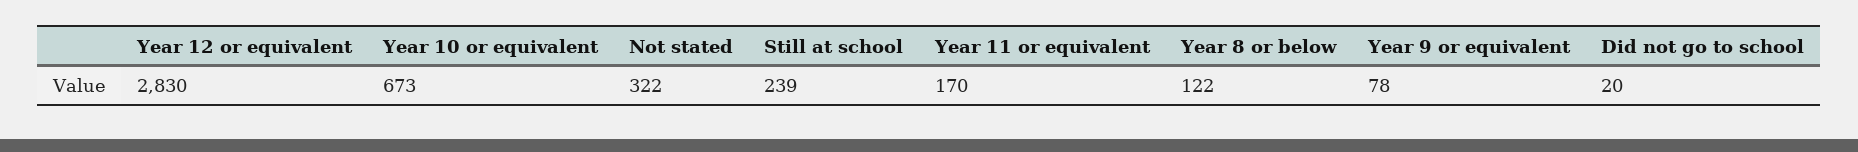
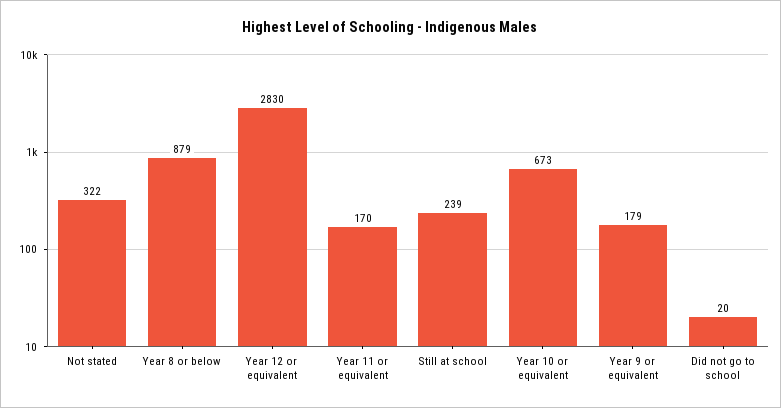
  {
    "Year 12 or equivalent": 2830,
    "Year 10 or equivalent": 673,
    "Not stated": 322,
    "Still at school": 239,
    "Year 11 or equivalent": 170,
-   "Year 8 or below": 122,
+   "Year 8 or below": 879,
-   "Year 9 or equivalent": 78,
+   "Year 9 or equivalent": 179,
    "Did not go to school": 20
  }

